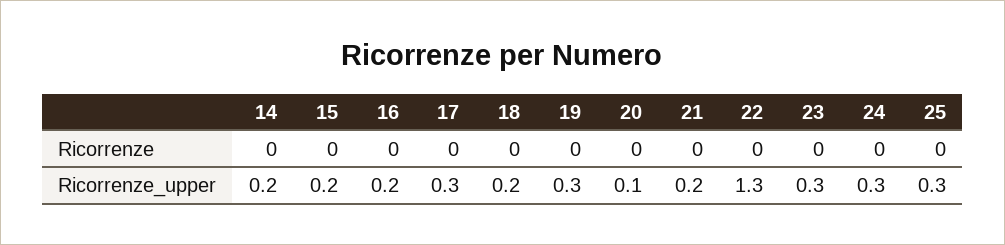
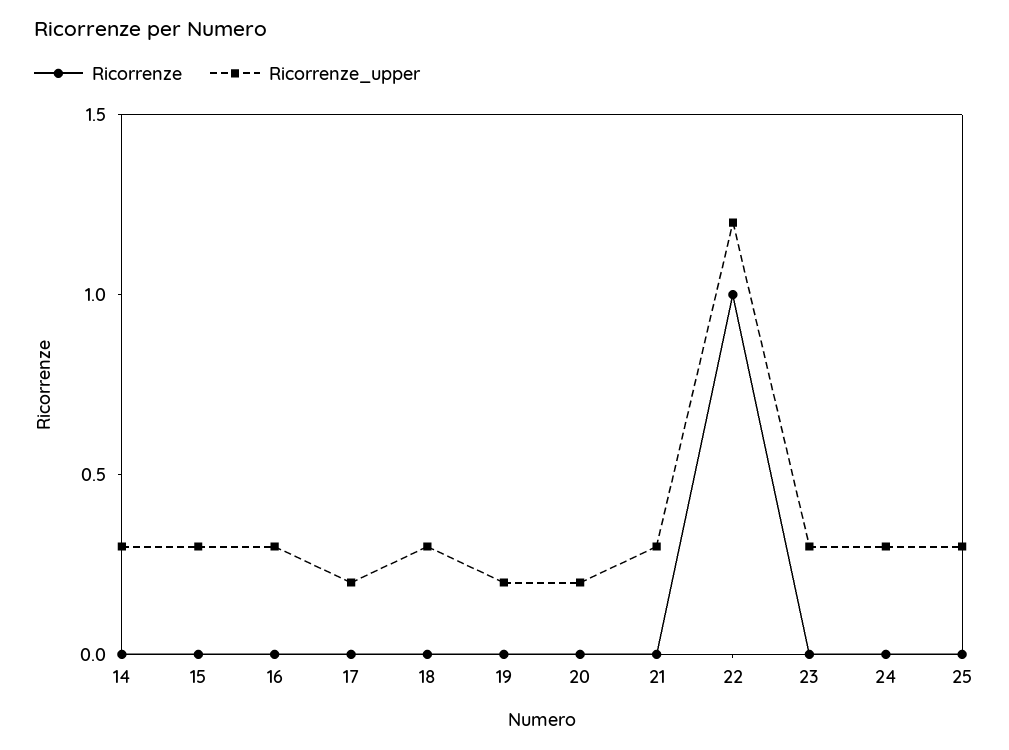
  {
    "Ricorrenze": {
      "14": 0,
      "15": 0,
      "16": 0,
      "17": 0,
      "18": 0,
      "19": 0,
      "20": 0,
      "21": 0,
-     "22": 0,
+     "22": 1,
      "23": 0,
      "24": 0,
      "25": 0
    },
    "Ricorrenze_upper": {
-     "14": 0.2,
+     "14": 0.3,
-     "15": 0.2,
+     "15": 0.3,
-     "16": 0.2,
+     "16": 0.3,
-     "17": 0.3,
+     "17": 0.2,
-     "18": 0.2,
+     "18": 0.3,
-     "19": 0.3,
+     "19": 0.2,
-     "20": 0.1,
+     "20": 0.2,
-     "21": 0.2,
+     "21": 0.3,
-     "22": 1.3,
+     "22": 1.2,
      "23": 0.3,
      "24": 0.3,
      "25": 0.3
    }
  }

